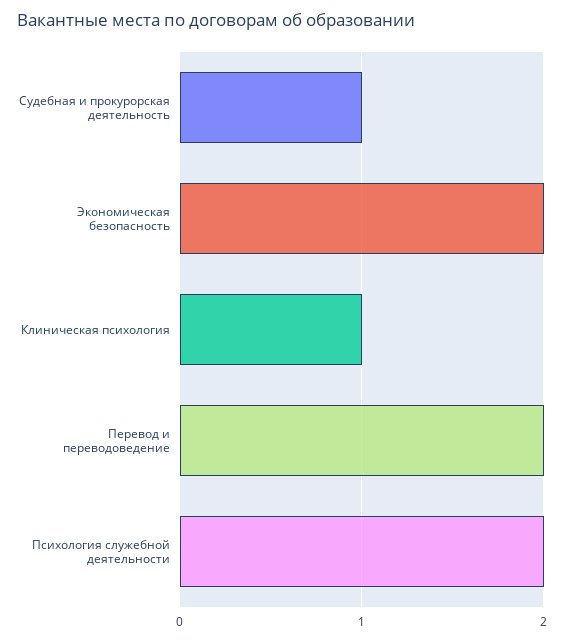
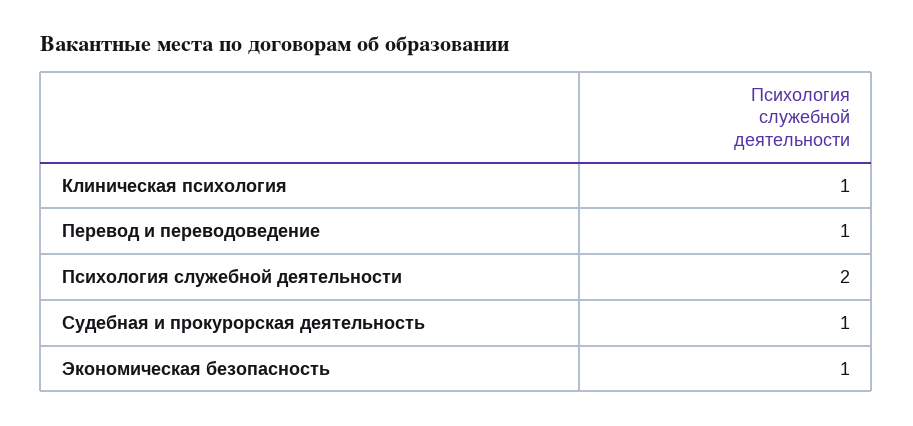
  {
    "Судебная и прокурорская деятельность": 1,
-   "Экономическая безопасность": 2,
+   "Экономическая безопасность": 1,
    "Клиническая психология": 1,
-   "Перевод и переводоведение": 2,
+   "Перевод и переводоведение": 1,
    "Психология служебной деятельности": 2
  }

